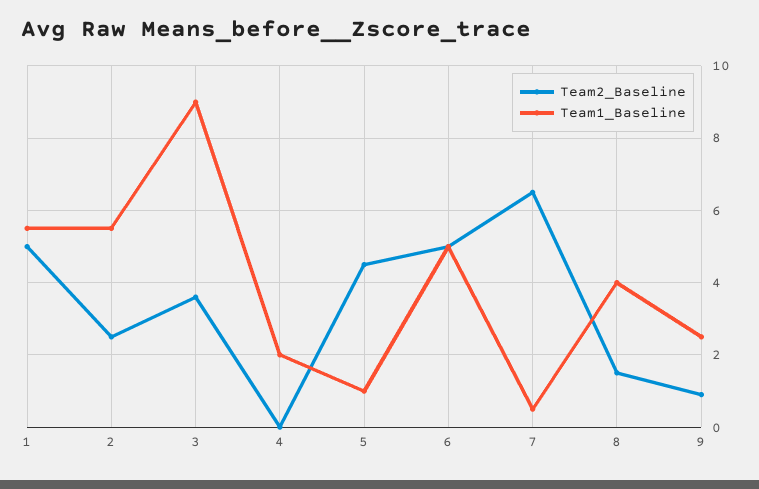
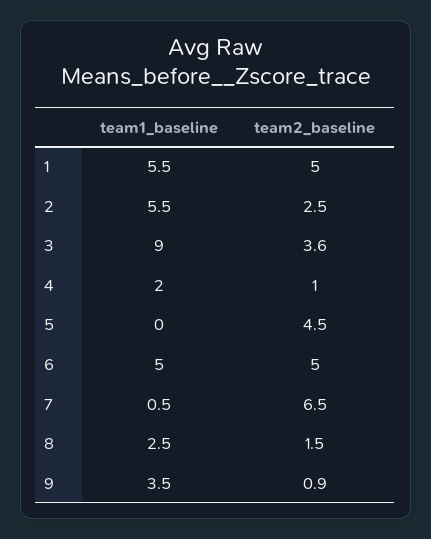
  {
    "Team2_Baseline": {
      "1": 5,
      "2": 2.5,
      "3": 3.6,
-     "4": 0,
+     "4": 1,
      "5": 4.5,
      "6": 5,
      "7": 6.5,
      "8": 1.5,
      "9": 0.9
    },
    "Team1_Baseline": {
      "1": 5.5,
      "2": 5.5,
      "3": 9,
      "4": 2,
-     "5": 1,
+     "5": 0,
      "6": 5,
      "7": 0.5,
-     "8": 4,
+     "8": 2.5,
-     "9": 2.5
+     "9": 3.5
    }
  }

